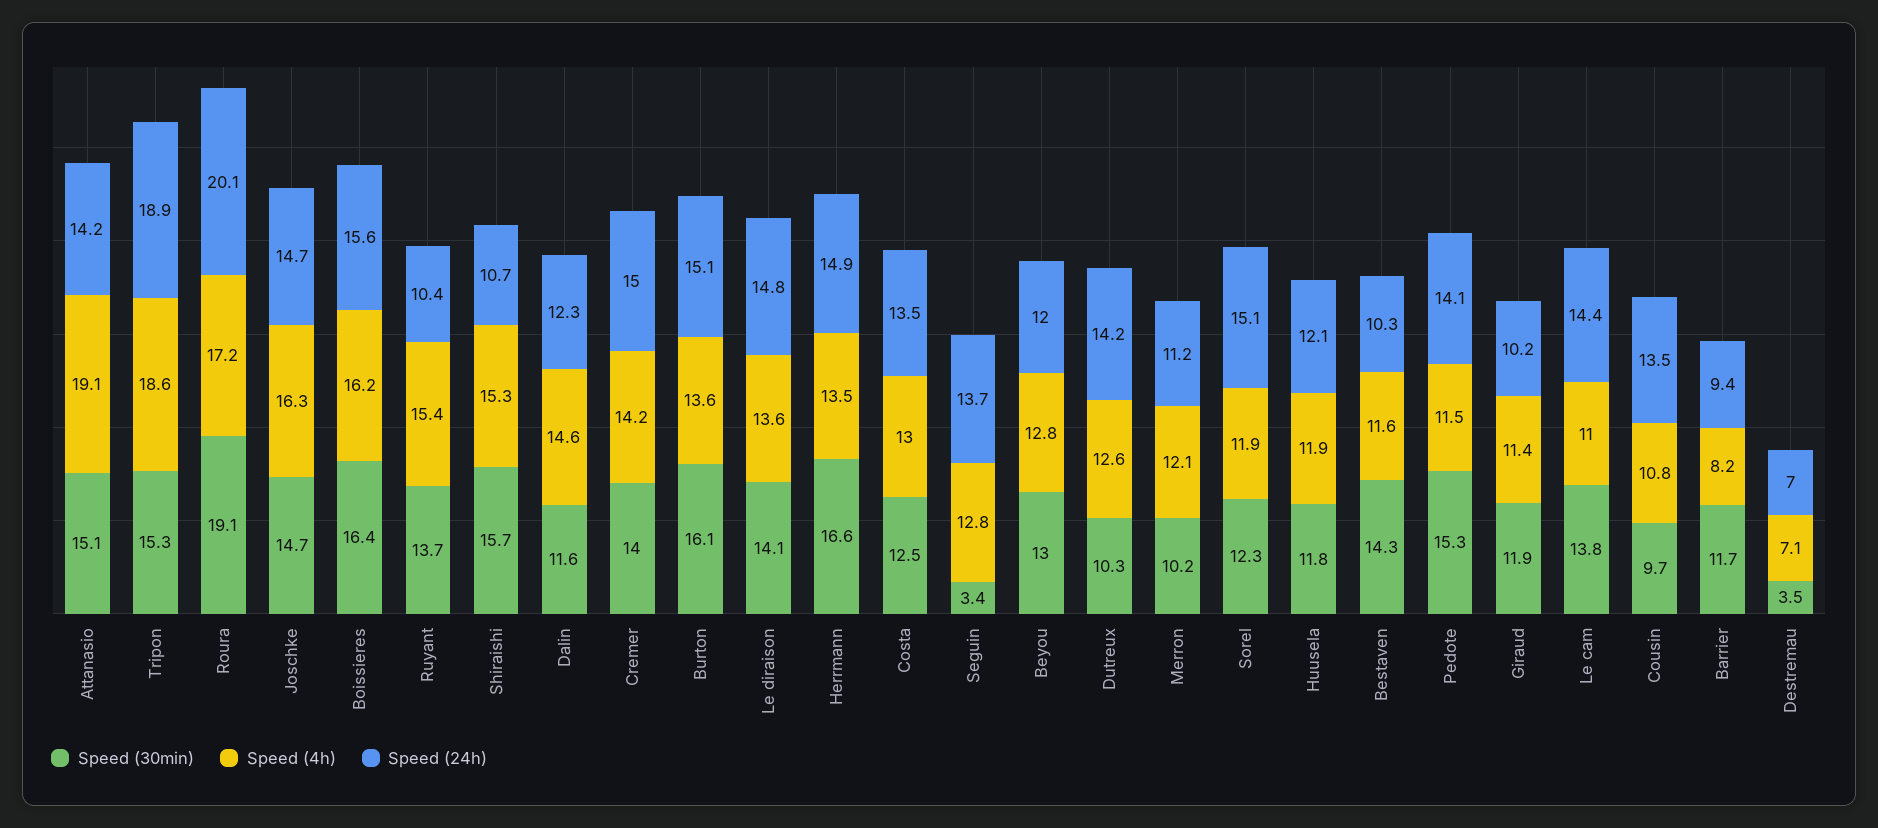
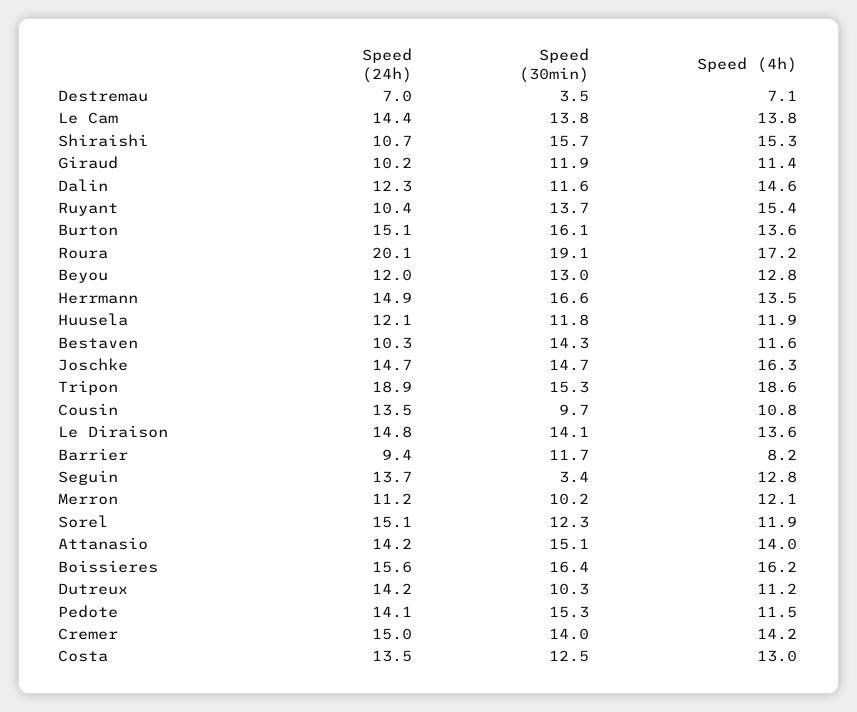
  {
    "Speed (30min)": {
      "Attanasio": 15.1,
      "Tripon": 15.3,
      "Roura": 19.1,
      "Joschke": 14.7,
      "Boissieres": 16.4,
      "Ruyant": 13.7,
      "Shiraishi": 15.7,
      "Dalin": 11.6,
      "Cremer": 14,
      "Burton": 16.1,
      "Le diraison": 14.1,
      "Herrmann": 16.6,
      "Costa": 12.5,
      "Seguin": 3.4,
      "Beyou": 13,
      "Dutreux": 10.3,
      "Merron": 10.2,
      "Sorel": 12.3,
      "Huusela": 11.8,
      "Bestaven": 14.3,
      "Pedote": 15.3,
      "Giraud": 11.9,
      "Le cam": 13.8,
      "Cousin": 9.7,
      "Barrier": 11.7,
      "Destremau": 3.5
    },
    "Speed (4h)": {
-     "Attanasio": 19.1,
+     "Attanasio": 14,
      "Tripon": 18.6,
      "Roura": 17.2,
      "Joschke": 16.3,
      "Boissieres": 16.2,
      "Ruyant": 15.4,
      "Shiraishi": 15.3,
      "Dalin": 14.6,
      "Cremer": 14.2,
      "Burton": 13.6,
      "Le diraison": 13.6,
      "Herrmann": 13.5,
      "Costa": 13,
      "Seguin": 12.8,
      "Beyou": 12.8,
-     "Dutreux": 12.6,
+     "Dutreux": 11.2,
      "Merron": 12.1,
      "Sorel": 11.9,
      "Huusela": 11.9,
      "Bestaven": 11.6,
      "Pedote": 11.5,
      "Giraud": 11.4,
-     "Le cam": 11,
+     "Le cam": 13.8,
      "Cousin": 10.8,
      "Barrier": 8.2,
      "Destremau": 7.1
    },
    "Speed (24h)": {
      "Attanasio": 14.2,
      "Tripon": 18.9,
      "Roura": 20.1,
      "Joschke": 14.7,
      "Boissieres": 15.6,
      "Ruyant": 10.4,
      "Shiraishi": 10.7,
      "Dalin": 12.3,
      "Cremer": 15,
      "Burton": 15.1,
      "Le diraison": 14.8,
      "Herrmann": 14.9,
      "Costa": 13.5,
      "Seguin": 13.7,
      "Beyou": 12,
      "Dutreux": 14.2,
      "Merron": 11.2,
      "Sorel": 15.1,
      "Huusela": 12.1,
      "Bestaven": 10.3,
      "Pedote": 14.1,
      "Giraud": 10.2,
      "Le cam": 14.4,
      "Cousin": 13.5,
      "Barrier": 9.4,
      "Destremau": 7
    }
  }

